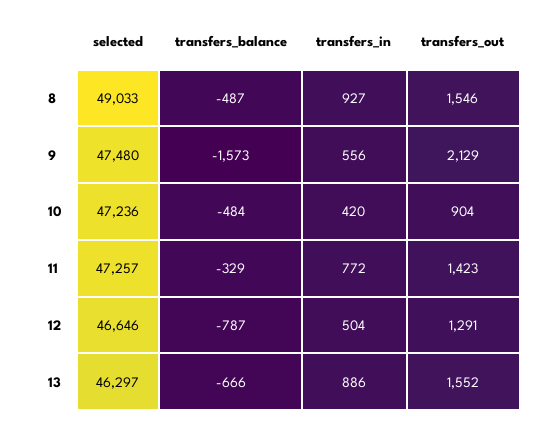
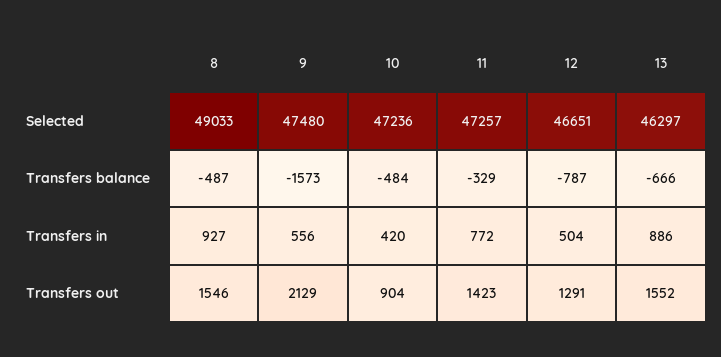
  {
    "selected": {
      "8": 49033,
      "9": 47480,
      "10": 47236,
      "11": 47257,
-     "12": 46646,
+     "12": 46651,
      "13": 46297
    },
    "transfers_balance": {
      "8": -487,
      "9": -1573,
      "10": -484,
      "11": -329,
      "12": -787,
      "13": -666
    },
    "transfers_in": {
      "8": 927,
      "9": 556,
      "10": 420,
      "11": 772,
      "12": 504,
      "13": 886
    },
    "transfers_out": {
      "8": 1546,
      "9": 2129,
      "10": 904,
      "11": 1423,
      "12": 1291,
      "13": 1552
    }
  }

